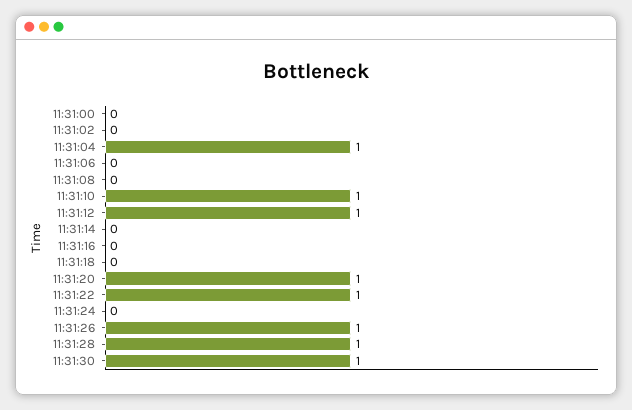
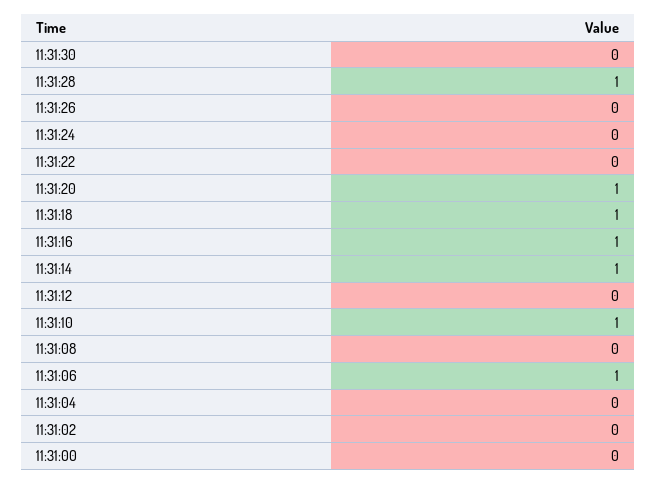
  {
    "11:31:00": 0,
    "11:31:02": 0,
-   "11:31:04": 1,
+   "11:31:04": 0,
-   "11:31:06": 0,
+   "11:31:06": 1,
    "11:31:08": 0,
    "11:31:10": 1,
-   "11:31:12": 1,
+   "11:31:12": 0,
-   "11:31:14": 0,
+   "11:31:14": 1,
-   "11:31:16": 0,
+   "11:31:16": 1,
-   "11:31:18": 0,
+   "11:31:18": 1,
    "11:31:20": 1,
-   "11:31:22": 1,
+   "11:31:22": 0,
    "11:31:24": 0,
-   "11:31:26": 1,
+   "11:31:26": 0,
    "11:31:28": 1,
-   "11:31:30": 1
+   "11:31:30": 0
  }

